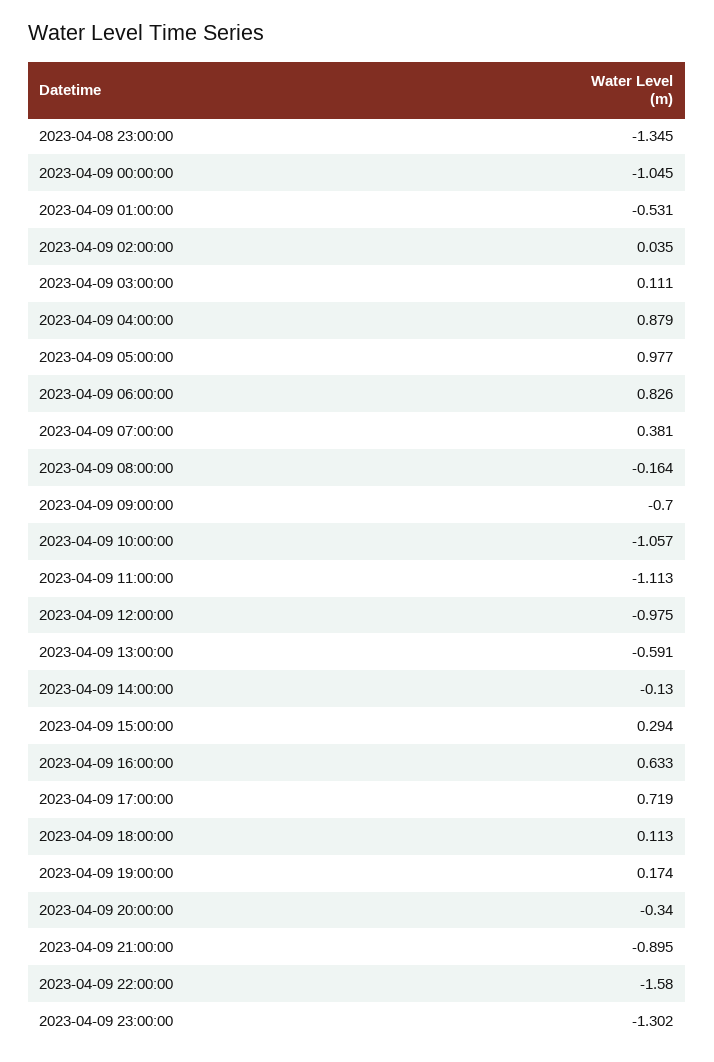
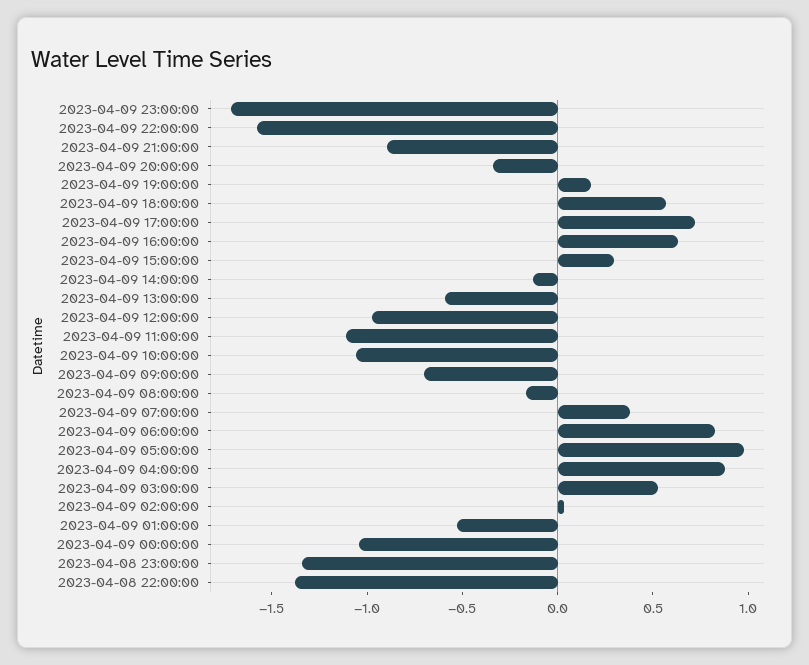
  {
    "2023-04-08 23:00:00": -1.345,
    "2023-04-09 00:00:00": -1.045,
    "2023-04-09 01:00:00": -0.531,
    "2023-04-09 02:00:00": 0.035,
-   "2023-04-09 03:00:00": 0.111,
+   "2023-04-09 03:00:00": 0.5,
    "2023-04-09 04:00:00": 0.879,
    "2023-04-09 05:00:00": 0.977,
    "2023-04-09 06:00:00": 0.826,
    "2023-04-09 07:00:00": 0.381,
    "2023-04-09 08:00:00": -0.164,
    "2023-04-09 09:00:00": -0.7,
    "2023-04-09 10:00:00": -1.057,
    "2023-04-09 11:00:00": -1.113,
    "2023-04-09 12:00:00": -0.975,
    "2023-04-09 13:00:00": -0.591,
    "2023-04-09 14:00:00": -0.13,
    "2023-04-09 15:00:00": 0.294,
    "2023-04-09 16:00:00": 0.633,
    "2023-04-09 17:00:00": 0.719,
-   "2023-04-09 18:00:00": 0.113,
+   "2023-04-09 18:00:00": 0.6,
    "2023-04-09 19:00:00": 0.174,
    "2023-04-09 20:00:00": -0.34,
    "2023-04-09 21:00:00": -0.895,
    "2023-04-09 22:00:00": -1.58,
-   "2023-04-09 23:00:00": -1.302
+   "2023-04-09 23:00:00": -1.7,
+   "2023-04-08 22:00:00": -1.4
  }

